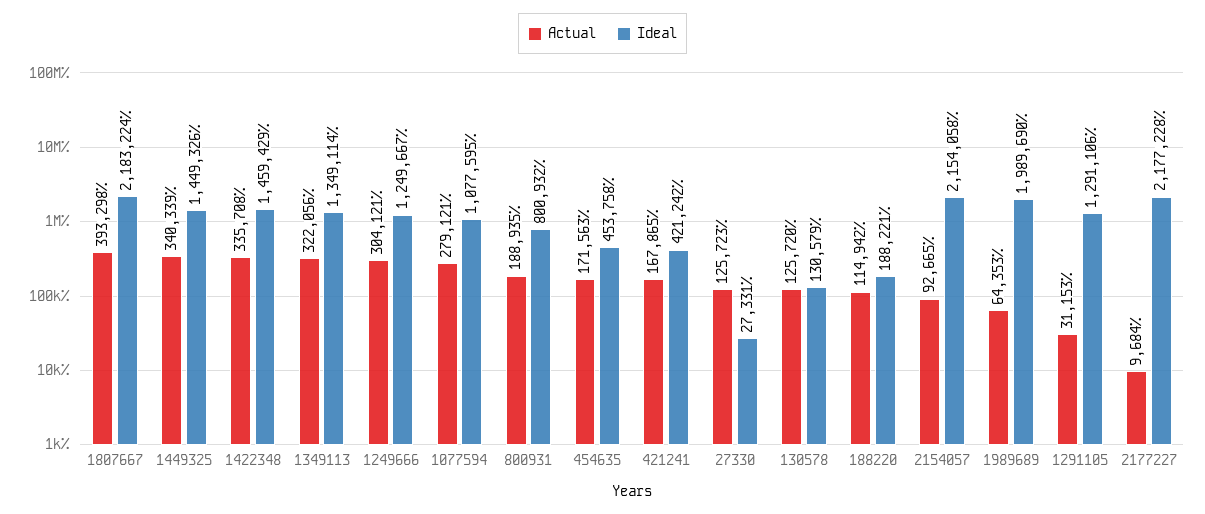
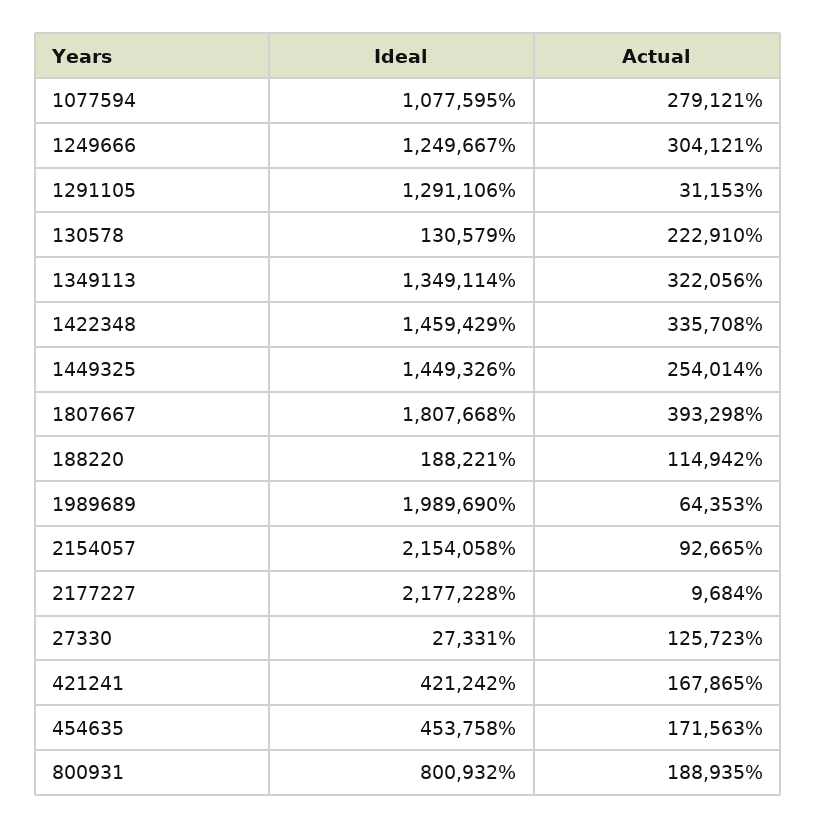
  {
    "Actual": {
      "1807667": 393298,
-     "1449325": 340339,
+     "1449325": 254014,
      "1422348": 335708,
      "1349113": 322056,
      "1249666": 304121,
      "1077594": 279121,
      "800931": 188935,
      "454635": 171563,
      "421241": 167865,
      "27330": 125723,
-     "130578": 125720,
+     "130578": 222910,
      "188220": 114942,
      "2154057": 92665,
      "1989689": 64353,
      "1291105": 31153,
      "2177227": 9684
    },
    "Ideal": {
-     "1807667": 2183224,
+     "1807667": 1807668,
      "1449325": 1449326,
      "1422348": 1459429,
      "1349113": 1349114,
      "1249666": 1249667,
      "1077594": 1077595,
      "800931": 800932,
      "454635": 453758,
      "421241": 421242,
      "27330": 27331,
      "130578": 130579,
      "188220": 188221,
      "2154057": 2154058,
      "1989689": 1989690,
      "1291105": 1291106,
      "2177227": 2177228
    }
  }

